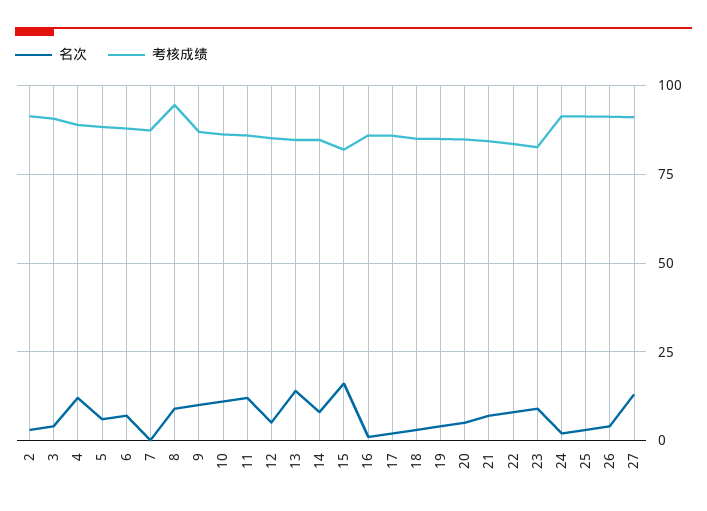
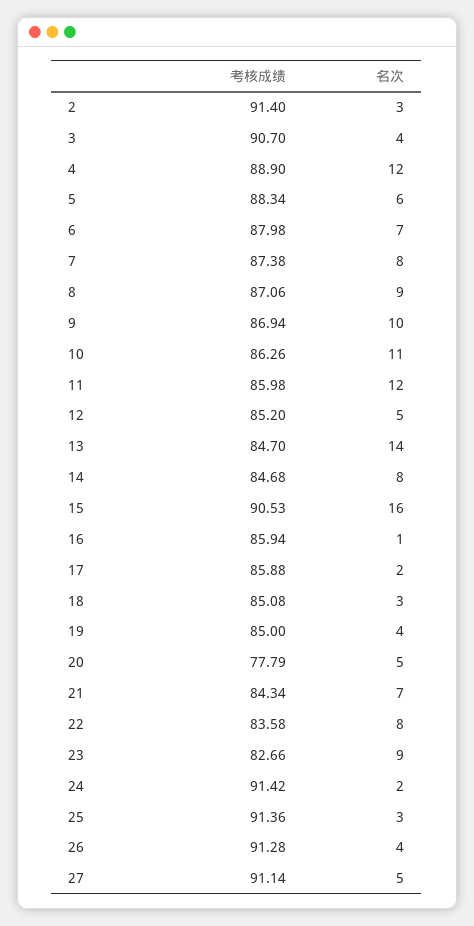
  {
    "名次": {
      "2": 3,
      "3": 4,
      "4": 12,
      "5": 6,
      "6": 7,
-     "7": 0,
+     "7": 8,
      "8": 9,
      "9": 10,
      "10": 11,
      "11": 12,
      "12": 5,
      "13": 14,
      "14": 8,
      "15": 16,
      "16": 1,
      "17": 2,
      "18": 3,
      "19": 4,
      "20": 5,
      "21": 7,
      "22": 8,
      "23": 9,
      "24": 2,
      "25": 3,
      "26": 4,
-     "27": 12.5
+     "27": 5
    },
    "考核成绩": {
      "2": 91.4,
      "3": 90.7,
      "4": 88.9,
      "5": 88.34,
      "6": 87.98,
      "7": 87.38,
-     "8": 95,
+     "8": 87.06,
      "9": 86.94,
      "10": 86.26,
      "11": 85.98,
      "12": 85.2,
      "13": 84.7,
      "14": 84.68,
-     "15": 82.5,
+     "15": 90.53,
      "16": 85.94,
      "17": 85.88,
      "18": 85.08,
      "19": 85,
-     "20": 85,
+     "20": 77.79,
      "21": 84.34,
      "22": 83.58,
      "23": 82.66,
      "24": 91.42,
      "25": 91.36,
      "26": 91.28,
      "27": 91.14
    }
  }

